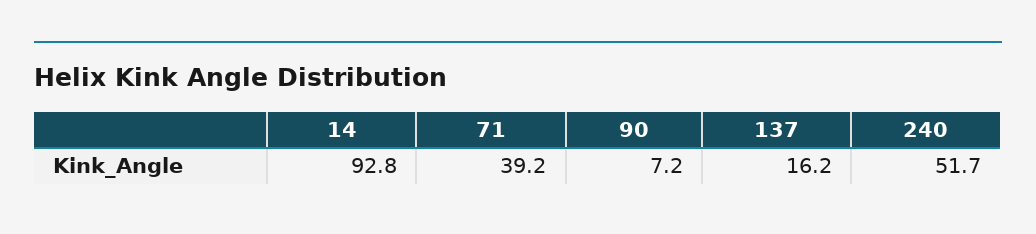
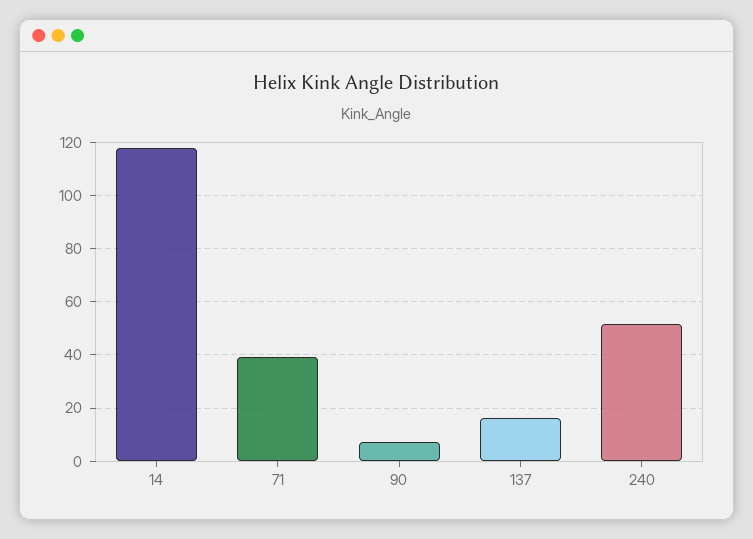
  {
-   "14": 92.8,
+   "14": 117.5,
    "71": 39.2,
    "90": 7.2,
    "137": 16.2,
    "240": 51.7
  }

